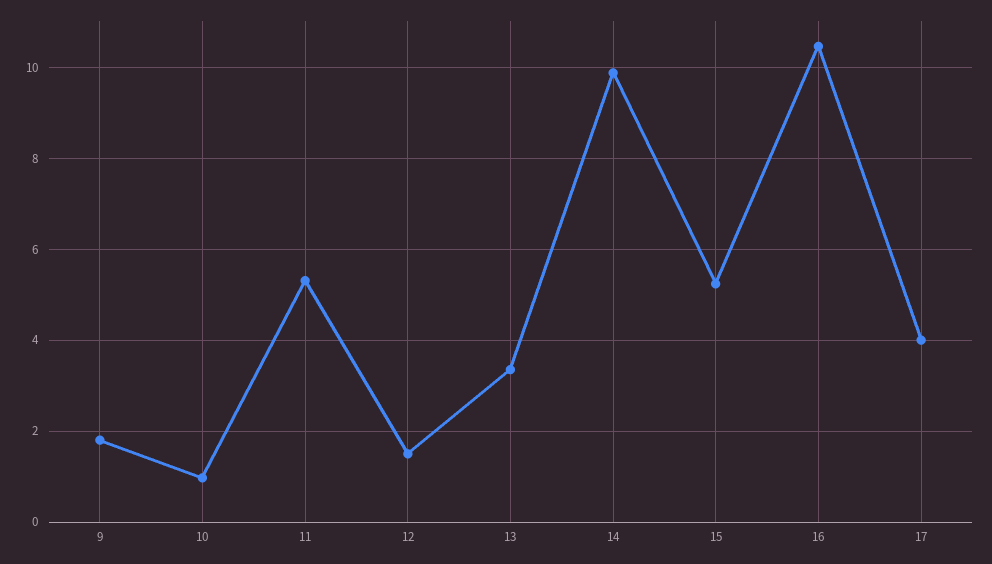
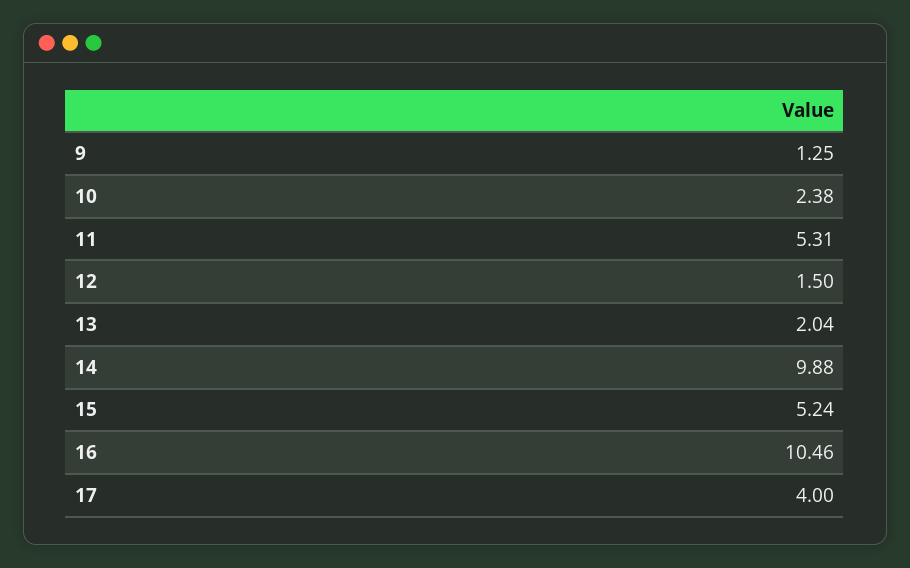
  {
-   "9": 1.8,
+   "9": 1.25,
-   "10": 1,
+   "10": 2.38,
    "11": 5.31,
    "12": 1.5,
-   "13": 3.4,
+   "13": 2.04,
    "14": 9.88,
    "15": 5.24,
    "16": 10.46,
    "17": 4
  }

